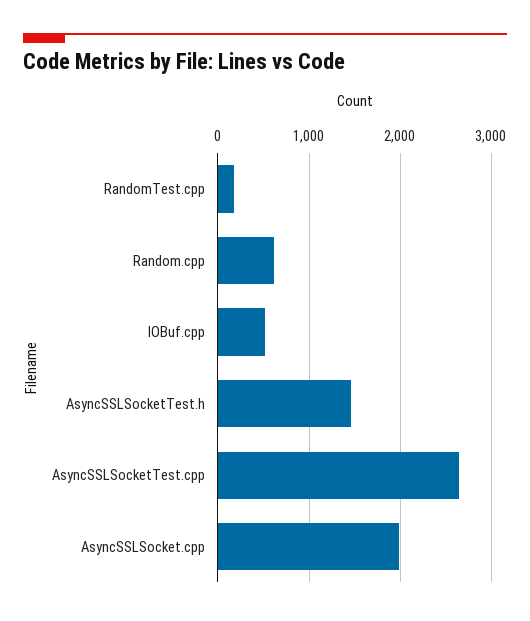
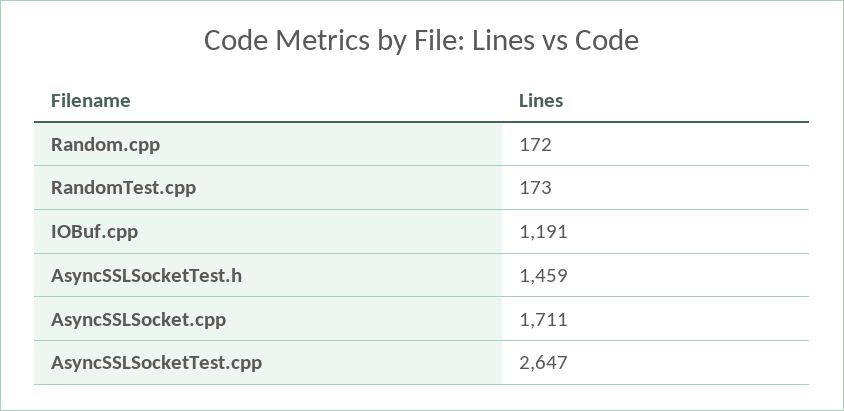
  {
    "RandomTest.cpp": 173,
-   "Random.cpp": 600,
+   "Random.cpp": 172,
-   "IOBuf.cpp": 500,
+   "IOBuf.cpp": 1191,
    "AsyncSSLSocketTest.h": 1459,
    "AsyncSSLSocketTest.cpp": 2647,
-   "AsyncSSLSocket.cpp": 2000
+   "AsyncSSLSocket.cpp": 1711
  }

